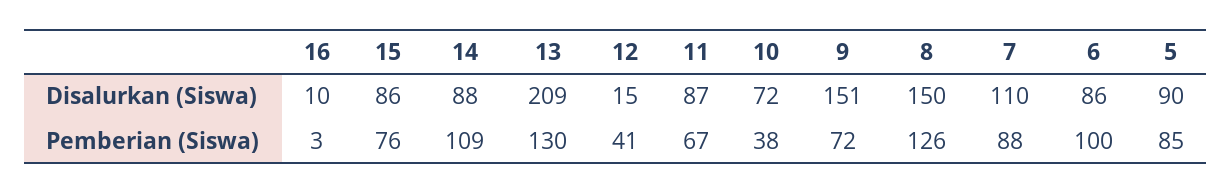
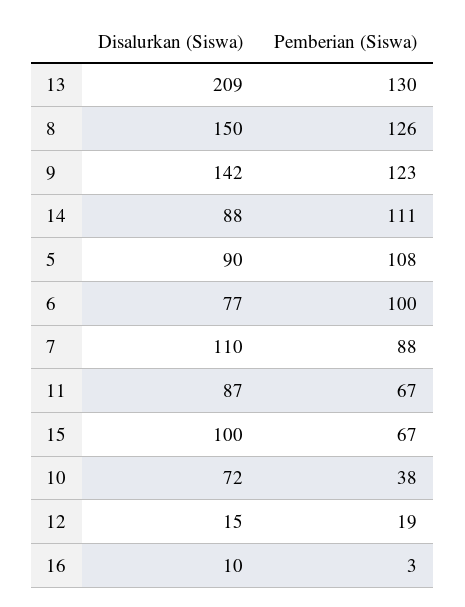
  {
    "16": {
      "Disalurkan (Siswa)": 10,
      "Pemberian (Siswa)": 3
    },
    "15": {
-     "Disalurkan (Siswa)": 86,
+     "Disalurkan (Siswa)": 100,
-     "Pemberian (Siswa)": 76
+     "Pemberian (Siswa)": 67
    },
    "14": {
      "Disalurkan (Siswa)": 88,
-     "Pemberian (Siswa)": 109
+     "Pemberian (Siswa)": 111
    },
    "13": {
      "Disalurkan (Siswa)": 209,
      "Pemberian (Siswa)": 130
    },
    "12": {
      "Disalurkan (Siswa)": 15,
-     "Pemberian (Siswa)": 41
+     "Pemberian (Siswa)": 19
    },
    "11": {
      "Disalurkan (Siswa)": 87,
      "Pemberian (Siswa)": 67
    },
    "10": {
      "Disalurkan (Siswa)": 72,
      "Pemberian (Siswa)": 38
    },
    "9": {
-     "Disalurkan (Siswa)": 151,
+     "Disalurkan (Siswa)": 142,
-     "Pemberian (Siswa)": 72
+     "Pemberian (Siswa)": 123
    },
    "8": {
      "Disalurkan (Siswa)": 150,
      "Pemberian (Siswa)": 126
    },
    "7": {
      "Disalurkan (Siswa)": 110,
      "Pemberian (Siswa)": 88
    },
    "6": {
-     "Disalurkan (Siswa)": 86,
+     "Disalurkan (Siswa)": 77,
      "Pemberian (Siswa)": 100
    },
    "5": {
      "Disalurkan (Siswa)": 90,
-     "Pemberian (Siswa)": 85
+     "Pemberian (Siswa)": 108
    }
  }

